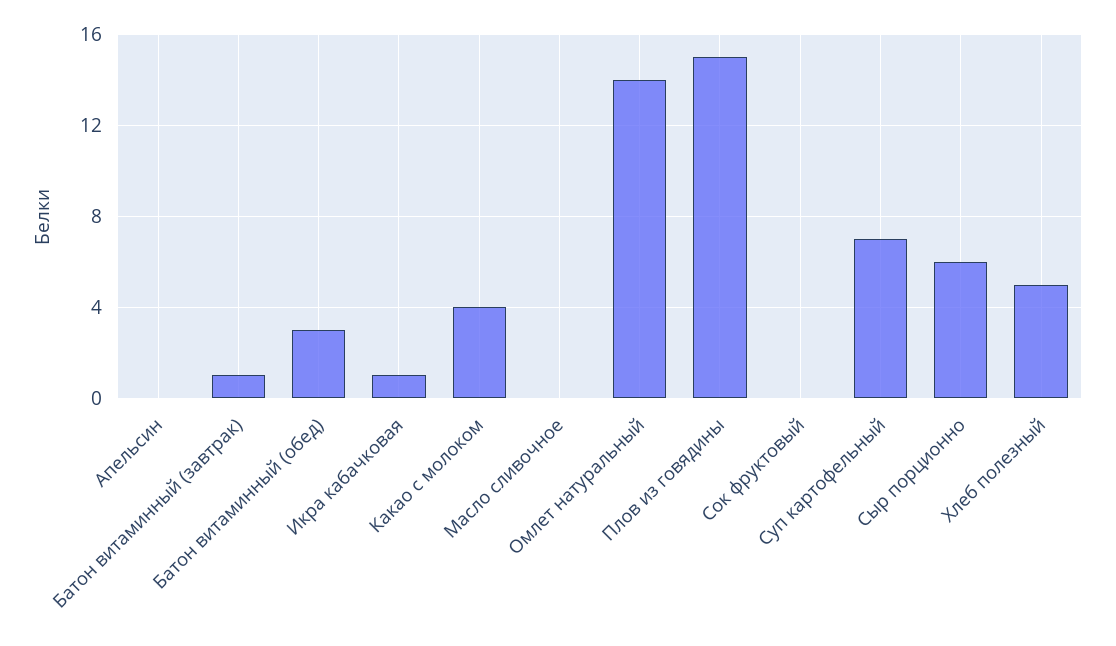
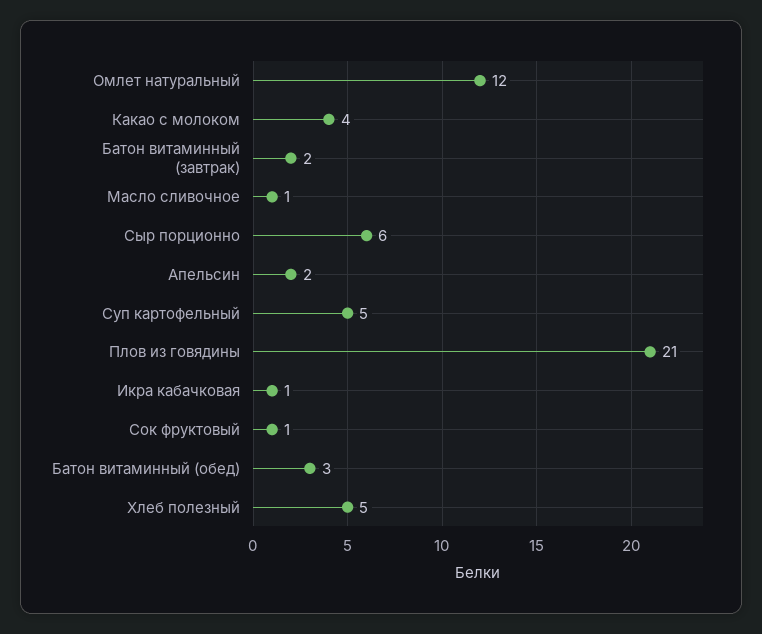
  {
-   "Апельсин": 0,
+   "Апельсин": 2,
-   "Батон витаминный (завтрак)": 1,
+   "Батон витаминный (завтрак)": 2,
    "Батон витаминный (обед)": 3,
    "Икра кабачковая": 1,
    "Какао с молоком": 4,
-   "Масло сливочное": 0,
+   "Масло сливочное": 1,
-   "Омлет натуральный": 14,
+   "Омлет натуральный": 12,
-   "Плов из говядины": 15,
+   "Плов из говядины": 21,
-   "Сок фруктовый": 0,
+   "Сок фруктовый": 1,
-   "Суп картофельный": 7,
+   "Суп картофельный": 5,
    "Сыр порционно": 6,
    "Хлеб полезный": 5
  }

